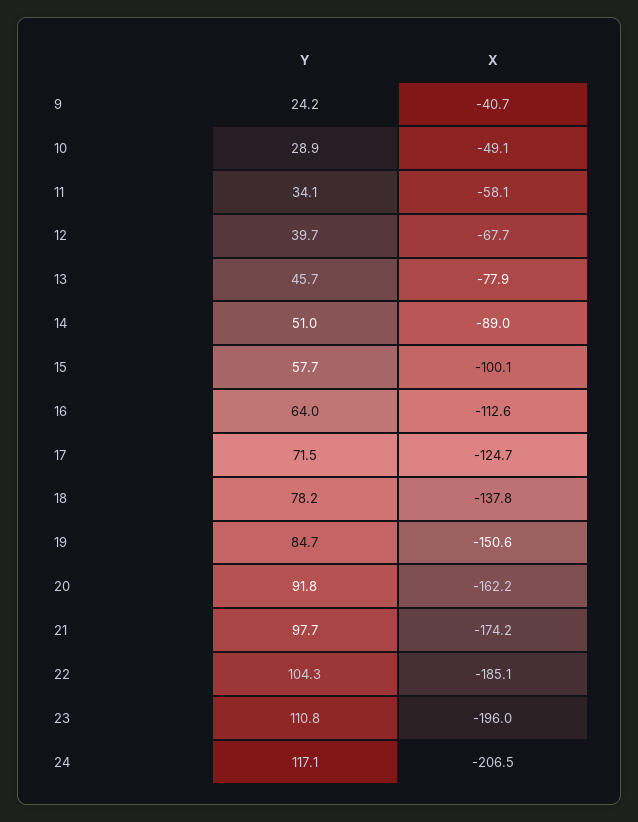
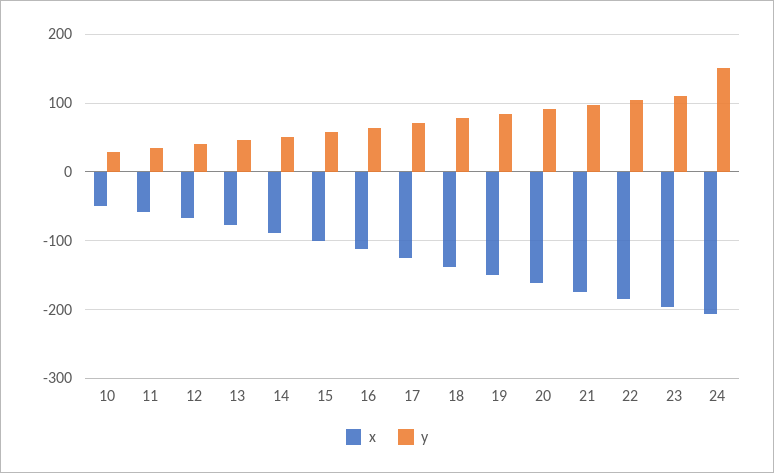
  {
    "Y": {
-     "9": 24.2,
      "10": 28.9,
      "11": 34.1,
      "12": 39.7,
      "13": 45.7,
      "14": 51,
      "15": 57.7,
      "16": 64,
      "17": 71.5,
      "18": 78.2,
      "19": 84.7,
      "20": 91.8,
      "21": 97.7,
      "22": 104.3,
      "23": 110.8,
-     "24": 117.1
+     "24": 150
    },
    "X": {
-     "9": -40.7,
      "10": -49.1,
      "11": -58.1,
      "12": -67.7,
      "13": -77.9,
      "14": -89,
      "15": -100.1,
      "16": -112.6,
      "17": -124.7,
      "18": -137.8,
      "19": -150.6,
      "20": -162.2,
      "21": -174.2,
      "22": -185.1,
      "23": -196,
      "24": -206.5
    }
  }

